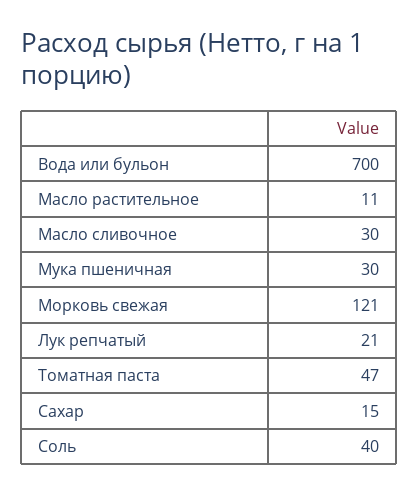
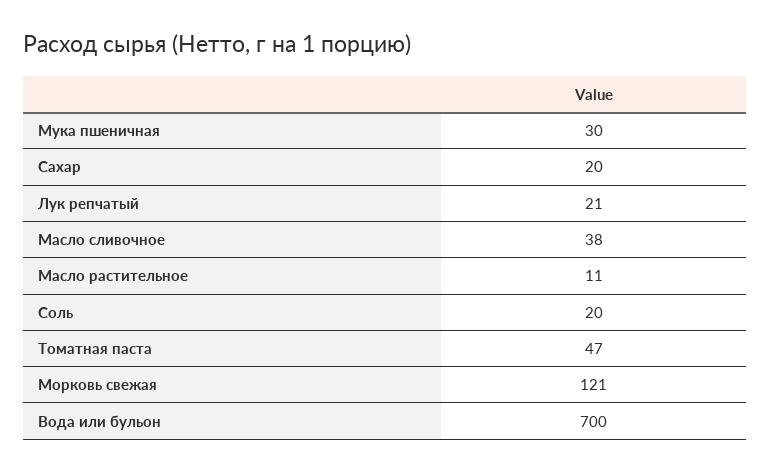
  {
    "Вода или бульон": 700,
    "Масло растительное": 11,
-   "Масло сливочное": 30,
+   "Масло сливочное": 38,
    "Мука пшеничная": 30,
    "Морковь свежая": 121,
    "Лук репчатый": 21,
    "Томатная паста": 47,
-   "Сахар": 15,
+   "Сахар": 20,
-   "Соль": 40
+   "Соль": 20
  }

